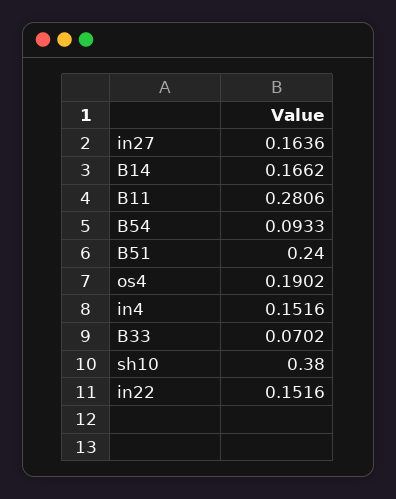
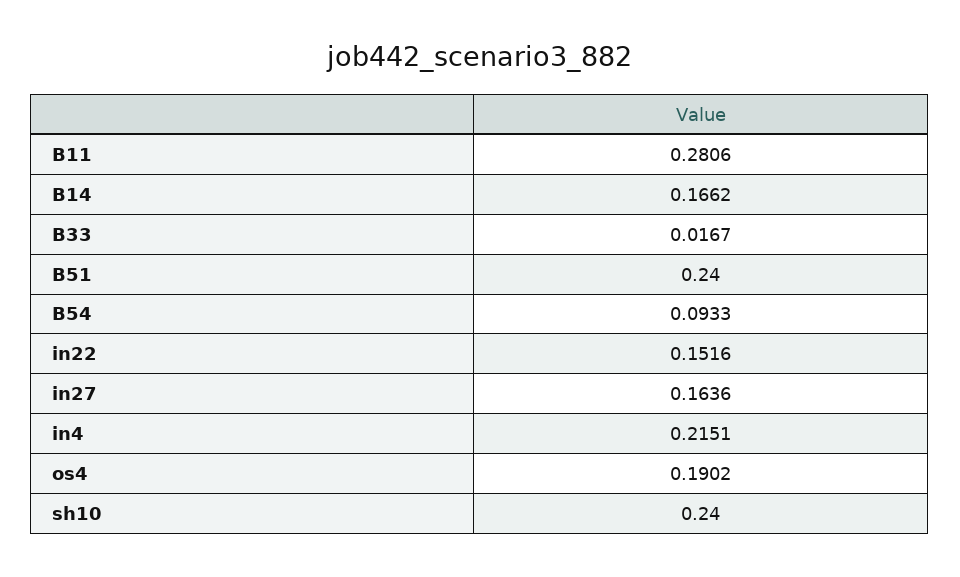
  {
    "in27": 0.1636,
    "B14": 0.1662,
    "B11": 0.2806,
    "B54": 0.0933,
    "B51": 0.24,
    "os4": 0.1902,
-   "in4": 0.1516,
+   "in4": 0.2151,
-   "B33": 0.0702,
+   "B33": 0.0167,
-   "sh10": 0.38,
+   "sh10": 0.24,
    "in22": 0.1516
  }

